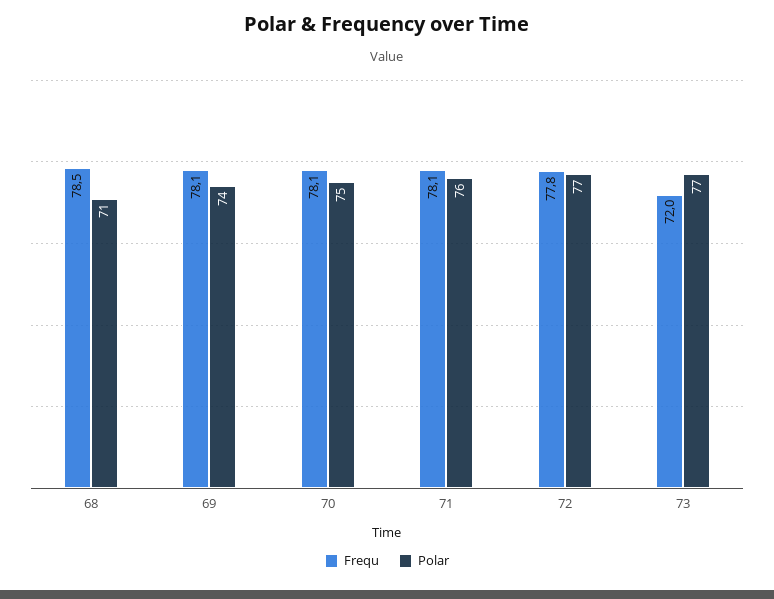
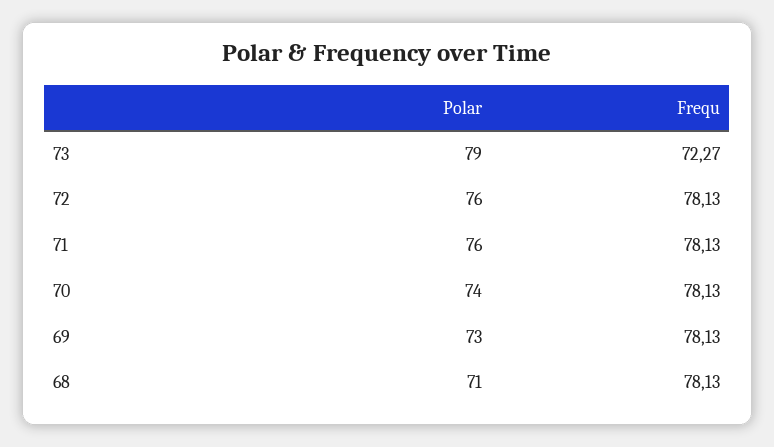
  {
    "Frequ": {
-     "68": 78.5,
+     "68": 78.13,
      "69": 78.13,
      "70": 78.13,
      "71": 78.13,
-     "72": 77.8,
+     "72": 78.13,
-     "73": 72
+     "73": 72.27
    },
    "Polar": {
      "68": 71,
-     "69": 74,
+     "69": 73,
-     "70": 75,
+     "70": 74,
      "71": 76,
-     "72": 77,
+     "72": 76,
-     "73": 77
+     "73": 79
    }
  }

